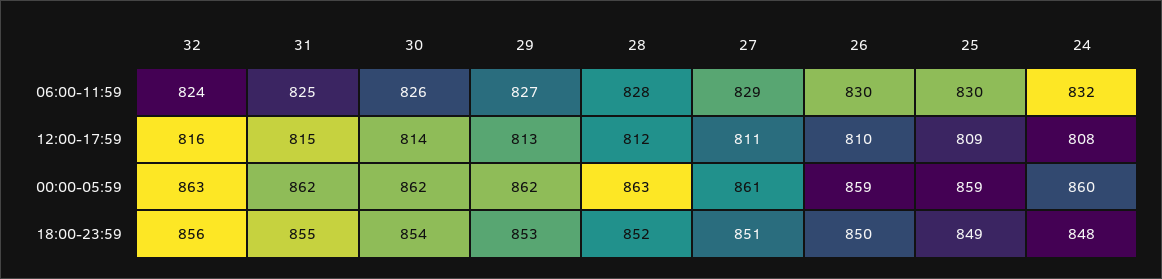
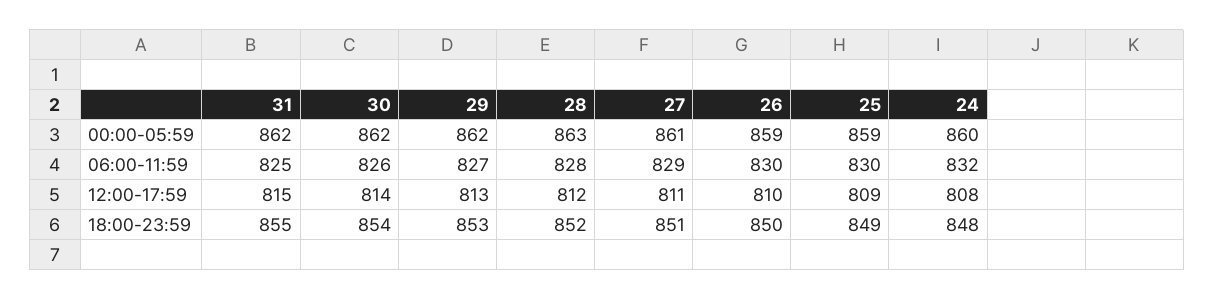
  {
-   "32": {
-     "06:00-11:59": 824,
-     "12:00-17:59": 816,
-     "00:00-05:59": 863,
-     "18:00-23:59": 856
-   },
    "31": {
      "06:00-11:59": 825,
      "12:00-17:59": 815,
      "00:00-05:59": 862,
      "18:00-23:59": 855
    },
    "30": {
      "06:00-11:59": 826,
      "12:00-17:59": 814,
      "00:00-05:59": 862,
      "18:00-23:59": 854
    },
    "29": {
      "06:00-11:59": 827,
      "12:00-17:59": 813,
      "00:00-05:59": 862,
      "18:00-23:59": 853
    },
    "28": {
      "06:00-11:59": 828,
      "12:00-17:59": 812,
      "00:00-05:59": 863,
      "18:00-23:59": 852
    },
    "27": {
      "06:00-11:59": 829,
      "12:00-17:59": 811,
      "00:00-05:59": 861,
      "18:00-23:59": 851
    },
    "26": {
      "06:00-11:59": 830,
      "12:00-17:59": 810,
      "00:00-05:59": 859,
      "18:00-23:59": 850
    },
    "25": {
      "06:00-11:59": 830,
      "12:00-17:59": 809,
      "00:00-05:59": 859,
      "18:00-23:59": 849
    },
    "24": {
      "06:00-11:59": 832,
      "12:00-17:59": 808,
      "00:00-05:59": 860,
      "18:00-23:59": 848
    }
  }

